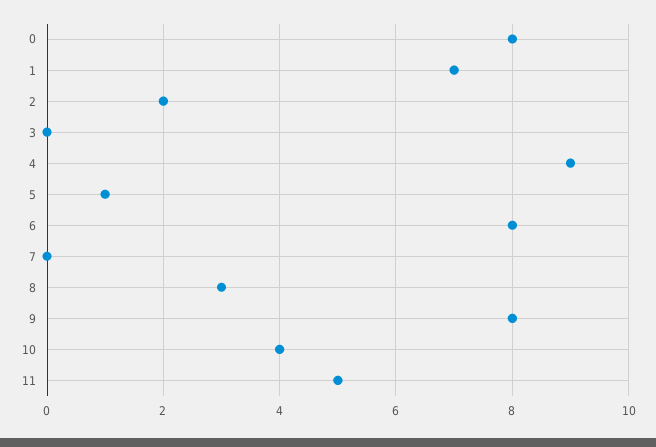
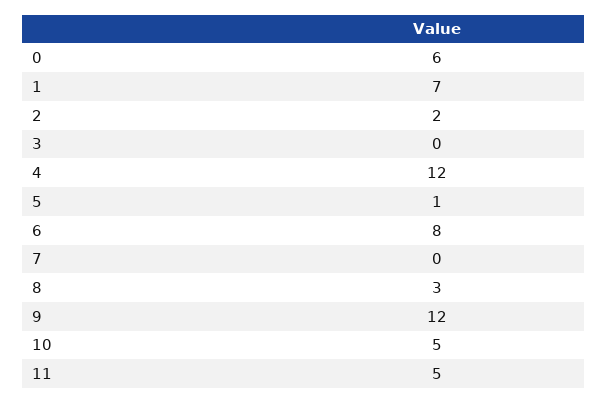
  {
-   "0": 8,
+   "0": 6,
    "1": 7,
    "2": 2,
    "3": 0,
-   "4": 9,
+   "4": 12,
    "5": 1,
    "6": 8,
    "7": 0,
    "8": 3,
-   "9": 8,
+   "9": 12,
-   "10": 4,
+   "10": 5,
    "11": 5
  }

